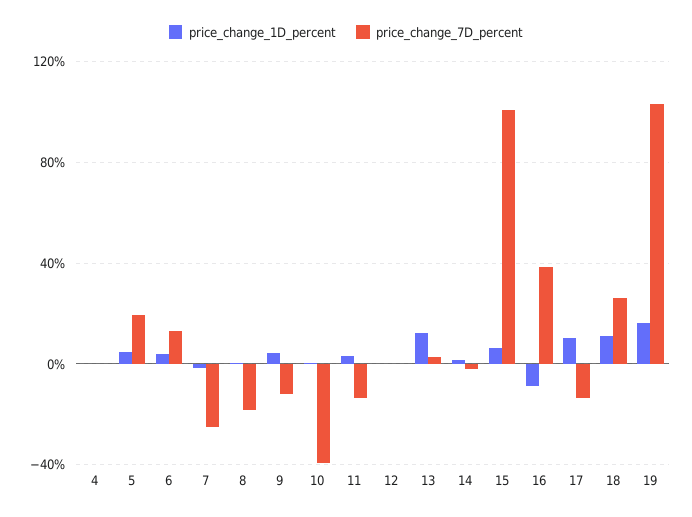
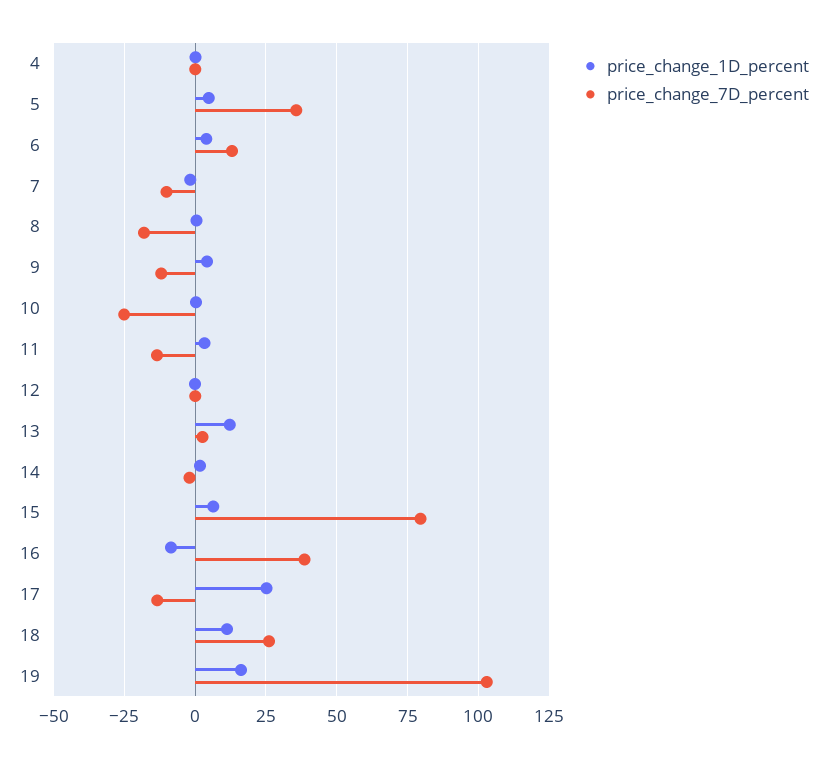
  {
    "price_change_1D_percent": {
      "4": 0,
      "5": 5,
      "6": 5,
      "7": -2.5,
      "8": 0,
      "9": 5,
      "10": 0,
      "11": 2.5,
      "12": 0,
      "13": 12.5,
      "14": 2.5,
      "15": 7.5,
      "16": -7.5,
-     "17": 10,
+     "17": 25,
      "18": 10,
      "19": 15
    },
    "price_change_7D_percent": {
      "4": 0,
-     "5": 20,
+     "5": 35,
      "6": 12.5,
-     "7": -25,
+     "7": -10,
      "8": -17.5,
      "9": -12.5,
-     "10": -40,
+     "10": -25,
      "11": -12.5,
      "12": 0,
      "13": 2.5,
      "14": -2.5,
-     "15": 100,
+     "15": 80,
      "16": 37.5,
      "17": -12.5,
      "18": 25,
      "19": 102.5
    }
  }

